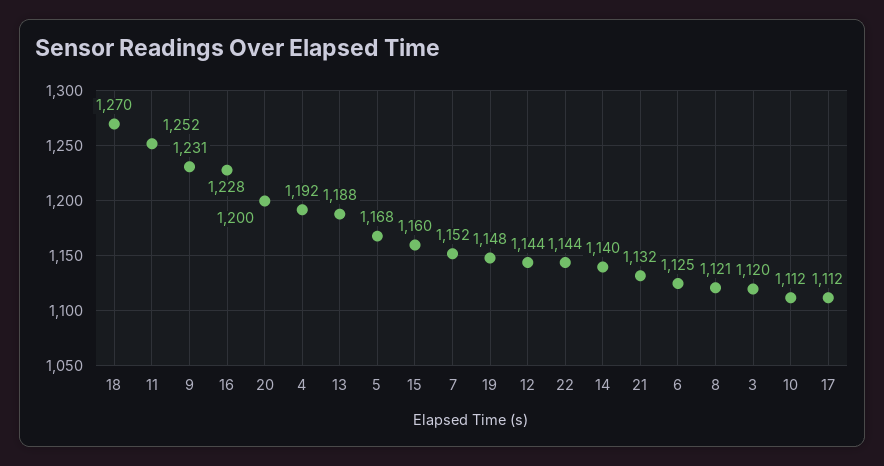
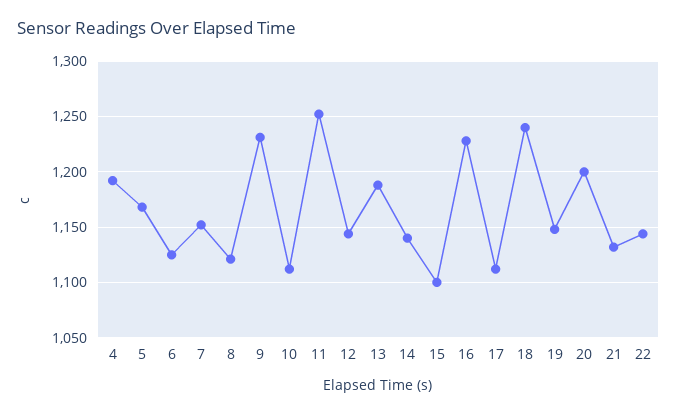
  {
-   "18": 1270,
+   "18": 1240,
    "11": 1252,
    "9": 1231,
    "16": 1228,
    "20": 1200,
    "4": 1192,
    "13": 1188,
    "5": 1168,
-   "15": 1160,
+   "15": 1100,
    "7": 1152,
    "19": 1148,
    "12": 1144,
    "22": 1144,
    "14": 1140,
    "21": 1132,
    "6": 1125,
    "8": 1121,
-   "3": 1120,
    "10": 1112,
    "17": 1112
  }

